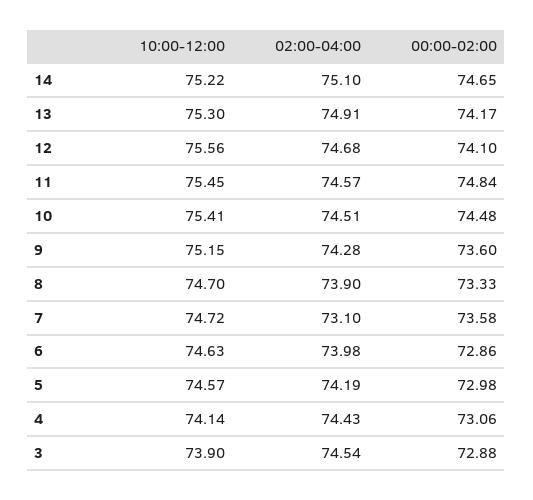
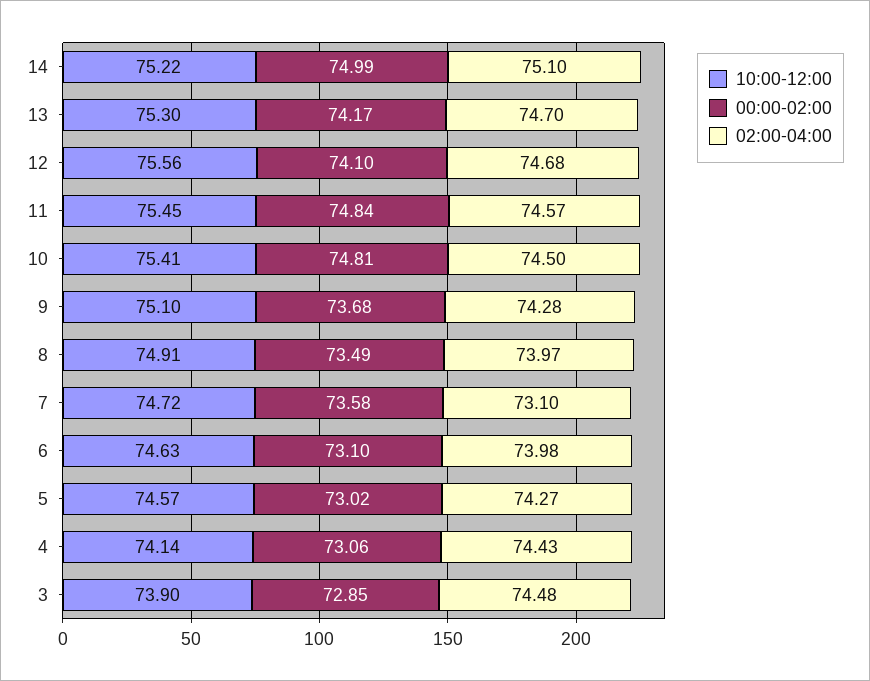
  {
    "10:00-12:00": {
      "14": 75.22,
      "13": 75.3,
      "12": 75.56,
      "11": 75.45,
      "10": 75.41,
-     "9": 75.15,
+     "9": 75.1,
-     "8": 74.7,
+     "8": 74.91,
      "7": 74.72,
      "6": 74.63,
      "5": 74.57,
      "4": 74.14,
      "3": 73.9
    },
    "02:00-04:00": {
      "14": 75.1,
-     "13": 74.91,
+     "13": 74.7,
      "12": 74.68,
      "11": 74.57,
-     "10": 74.51,
+     "10": 74.5,
      "9": 74.28,
-     "8": 73.9,
+     "8": 73.97,
      "7": 73.1,
      "6": 73.98,
-     "5": 74.19,
+     "5": 74.27,
      "4": 74.43,
-     "3": 74.54
+     "3": 74.48
    },
    "00:00-02:00": {
-     "14": 74.65,
+     "14": 74.99,
      "13": 74.17,
      "12": 74.1,
      "11": 74.84,
-     "10": 74.48,
+     "10": 74.81,
-     "9": 73.6,
+     "9": 73.68,
-     "8": 73.33,
+     "8": 73.49,
      "7": 73.58,
-     "6": 72.86,
+     "6": 73.1,
-     "5": 72.98,
+     "5": 73.02,
      "4": 73.06,
-     "3": 72.88
+     "3": 72.85
    }
  }

